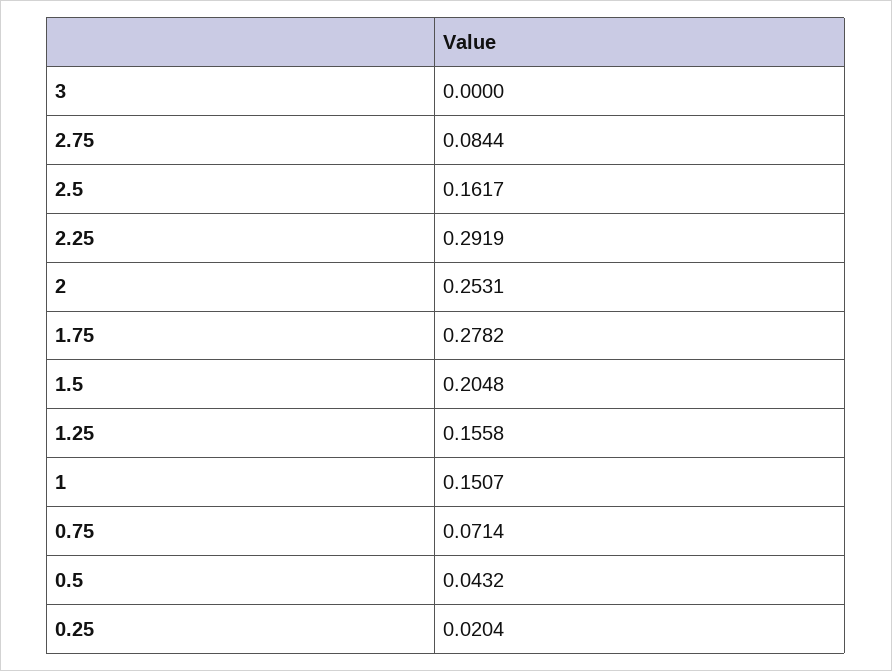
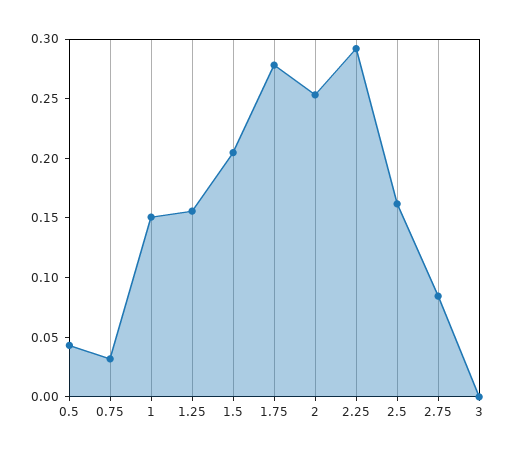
  {
    "3": 0,
    "2.75": 0.0844,
    "2.5": 0.1617,
    "2.25": 0.2919,
    "2": 0.2531,
    "1.75": 0.2782,
    "1.5": 0.2048,
    "1.25": 0.1558,
    "1": 0.1507,
-   "0.75": 0.0714,
+   "0.75": 0.03,
-   "0.5": 0.0432,
+   "0.5": 0.0432
-   "0.25": 0.0204
  }

